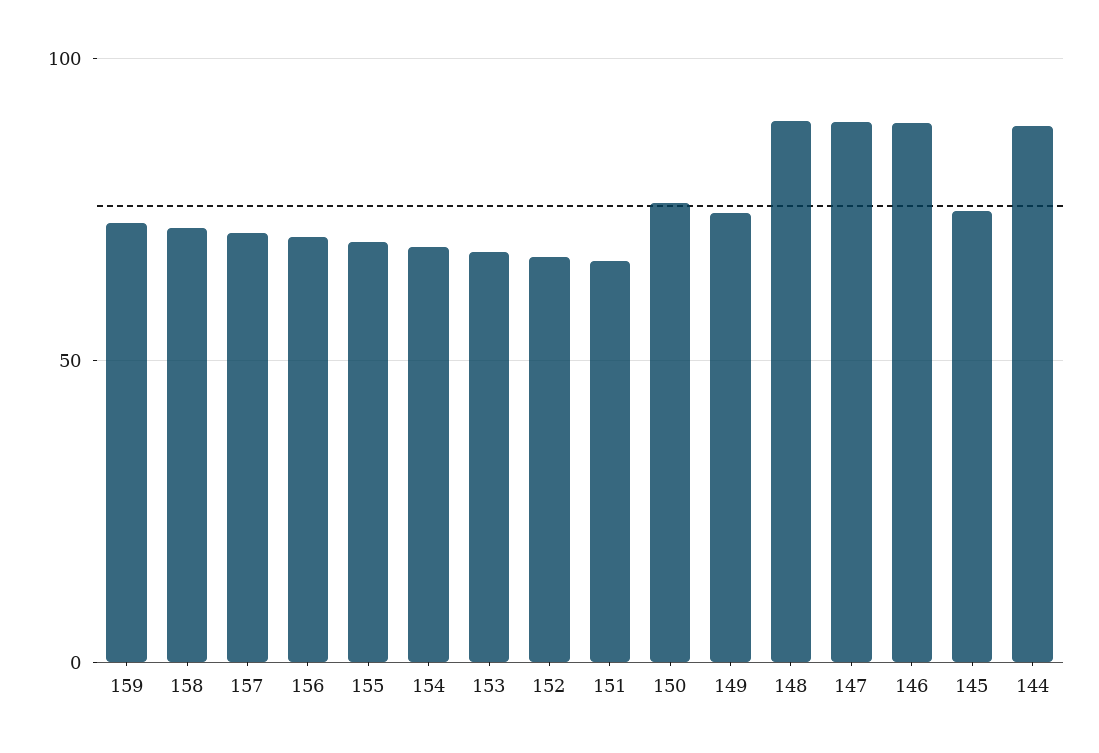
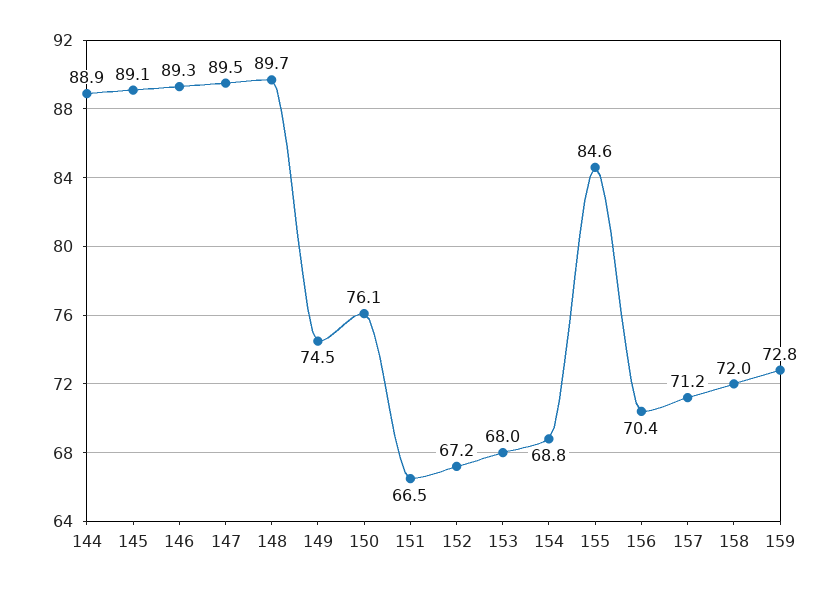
  {
    "159": 72.8,
    "158": 72,
    "157": 71.2,
    "156": 70.4,
-   "155": 70,
+   "155": 84.6,
    "154": 68.8,
    "153": 68,
    "152": 67.2,
    "151": 66.5,
    "150": 76.1,
    "149": 74.5,
    "148": 89.7,
    "147": 89.5,
    "146": 89.3,
-   "145": 75,
+   "145": 89.1,
    "144": 88.9
  }

